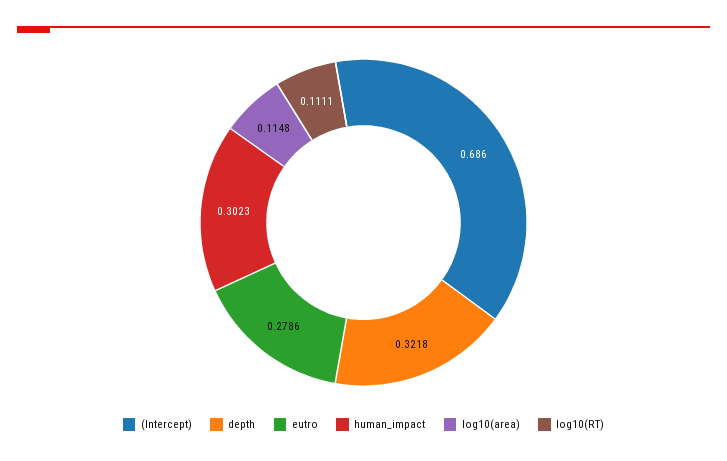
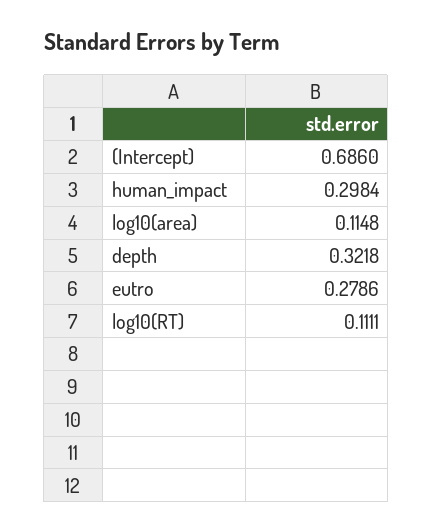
  {
    "(Intercept)": 0.686,
    "depth": 0.3218,
    "eutro": 0.2786,
-   "human_impact": 0.3023,
+   "human_impact": 0.2984,
    "log10(area)": 0.1148,
    "log10(RT)": 0.1111
  }

